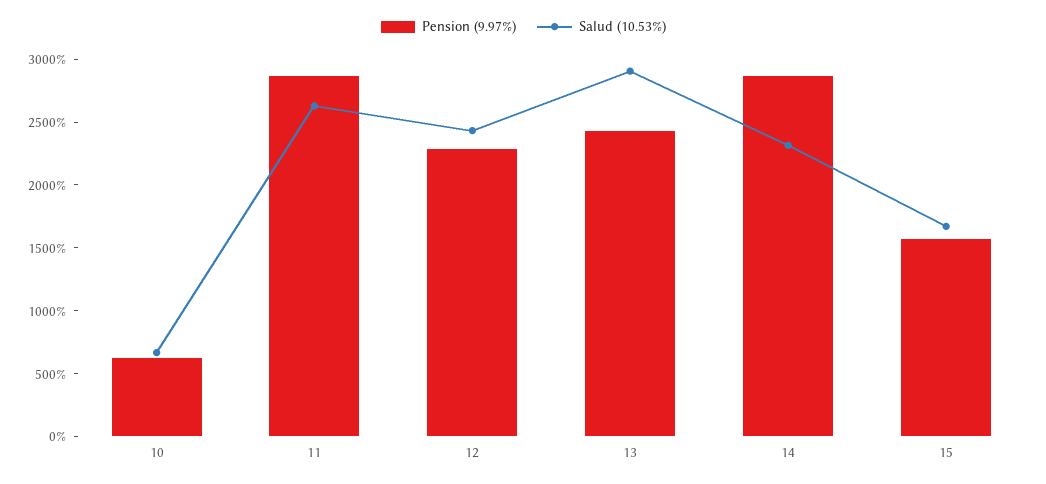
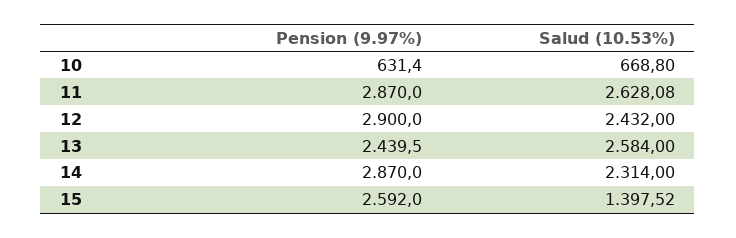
  {
    "Pension (9.97%)": {
      "10": 631.4,
      "11": 2870,
-     "12": 2300,
+     "12": 2900,
      "13": 2439.5,
      "14": 2870,
-     "15": 1600
+     "15": 2592
    },
    "Salud (10.53%)": {
      "10": 668.8,
      "11": 2628.08,
      "12": 2432,
-     "13": 2900,
+     "13": 2584,
      "14": 2314,
-     "15": 1700
+     "15": 1397.52
    }
  }

